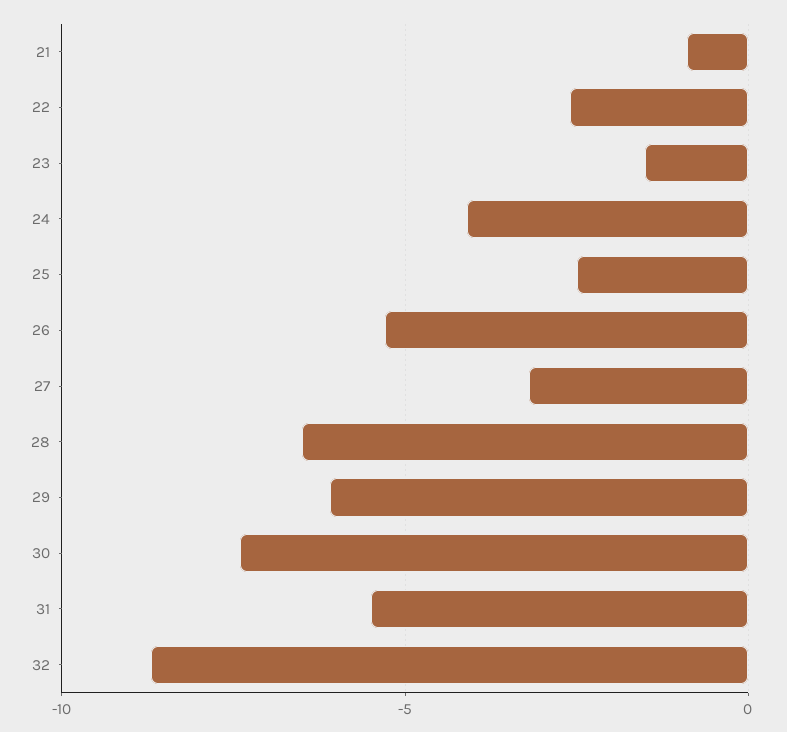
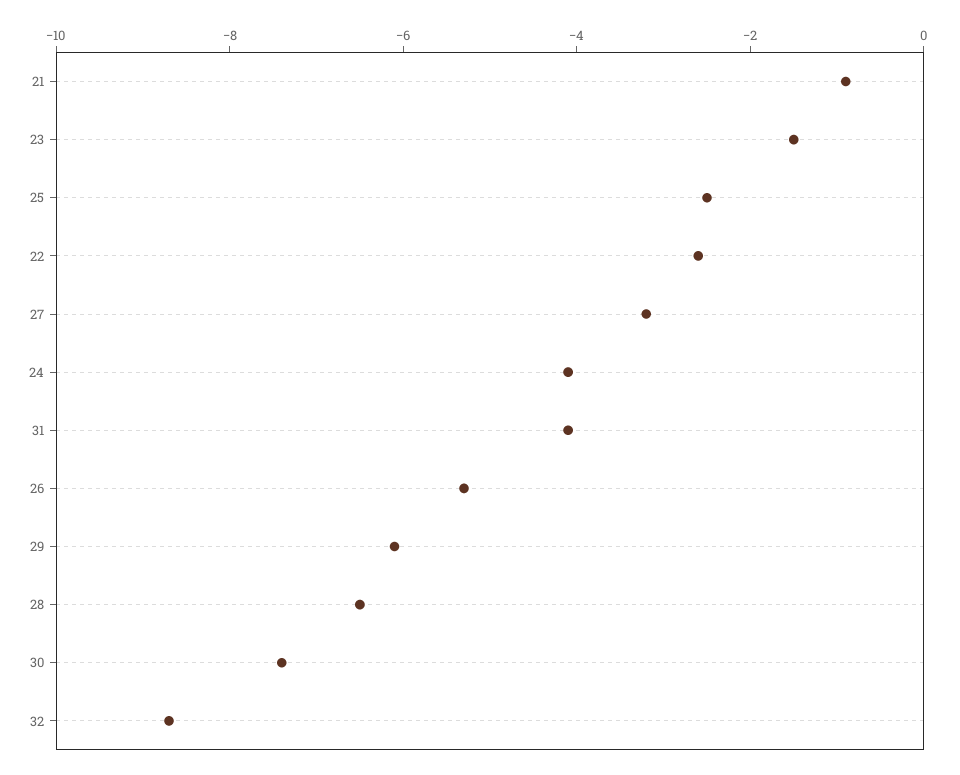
  {
    "21": -1,
    "22": -2.5,
    "23": -1.5,
    "24": -4,
    "25": -2.5,
    "26": -5.5,
    "27": -3,
    "28": -6.5,
    "29": -6,
    "30": -7.5,
-   "31": -5.5,
+   "31": -4,
    "32": -8.5
  }

